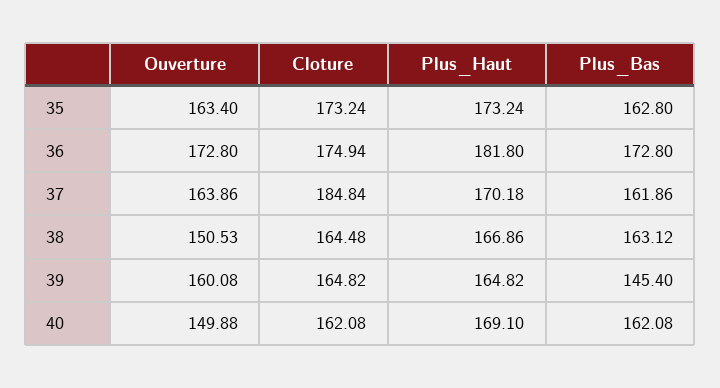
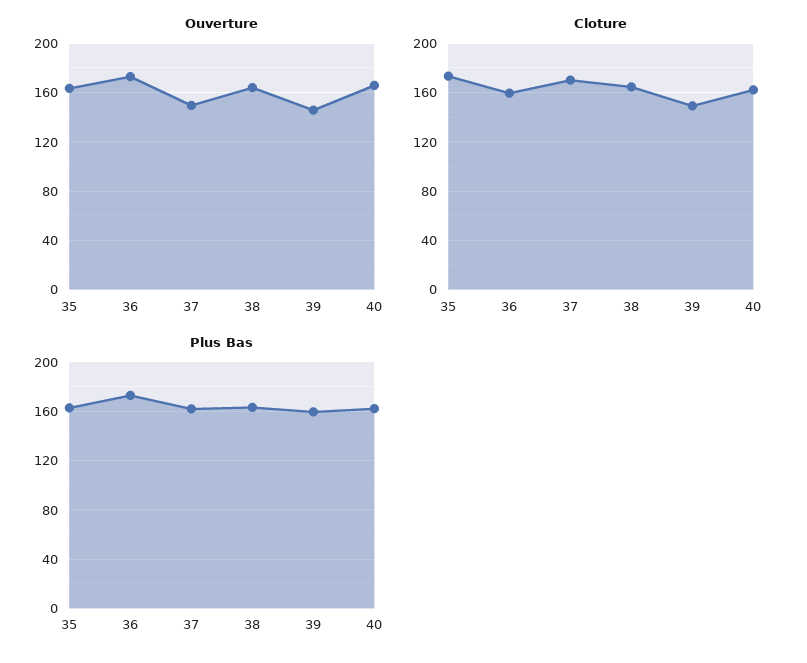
  {
    "Ouverture": {
      "35": 163.4,
      "36": 172.8,
-     "37": 163.86,
+     "37": 150,
-     "38": 150.53,
+     "38": 165,
-     "39": 160.08,
+     "39": 145,
-     "40": 149.88
+     "40": 165
    },
    "Cloture": {
      "35": 173.24,
-     "36": 174.94,
+     "36": 160,
-     "37": 184.84,
+     "37": 170,
      "38": 164.48,
-     "39": 164.82,
+     "39": 150,
      "40": 162.08
    },
-   "Plus_Haut": {
-     "35": 173.24,
-     "36": 181.8,
-     "37": 170.18,
-     "38": 166.86,
-     "39": 164.82,
-     "40": 169.1
-   },
    "Plus_Bas": {
      "35": 162.8,
      "36": 172.8,
      "37": 161.86,
      "38": 163.12,
-     "39": 145.4,
+     "39": 160,
      "40": 162.08
    }
  }

